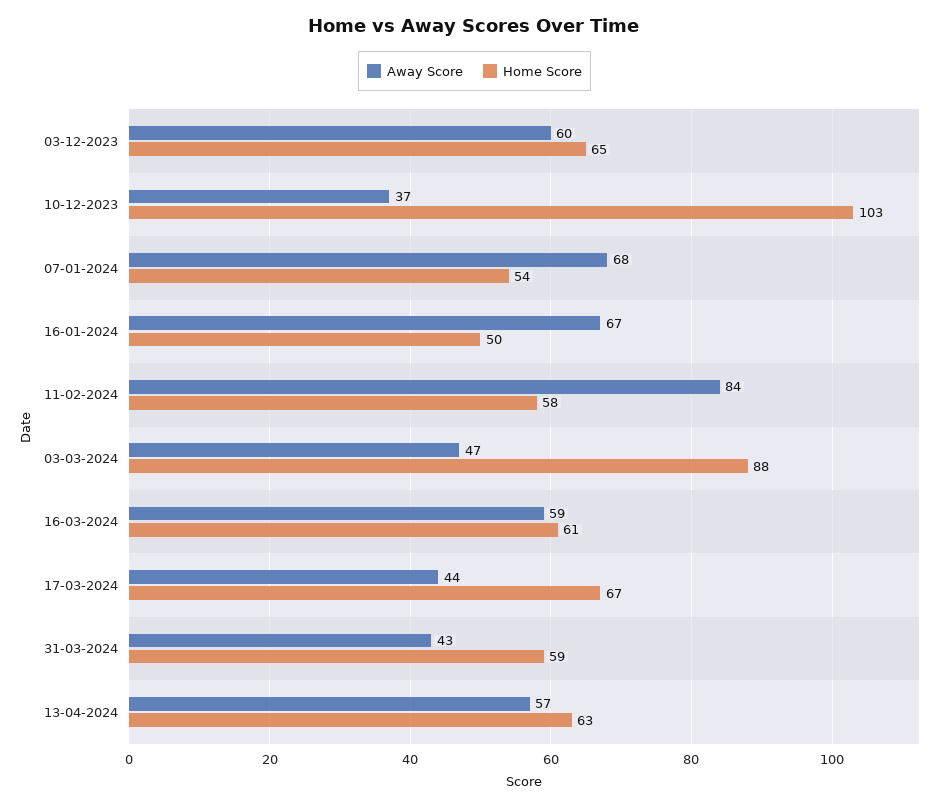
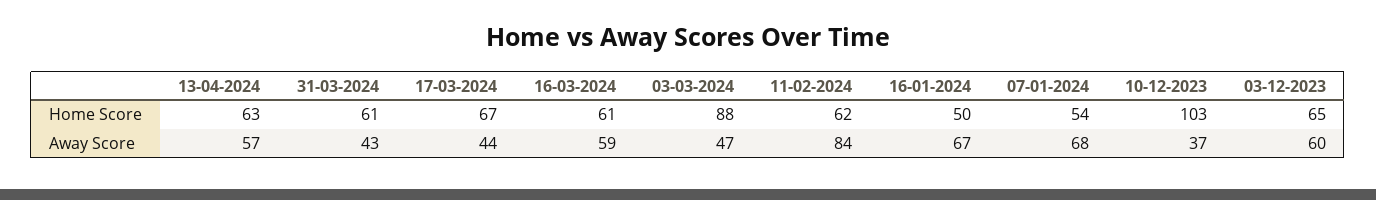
  {
    "Away Score": {
      "03-12-2023": 60,
      "10-12-2023": 37,
      "07-01-2024": 68,
      "16-01-2024": 67,
      "11-02-2024": 84,
      "03-03-2024": 47,
      "16-03-2024": 59,
      "17-03-2024": 44,
      "31-03-2024": 43,
      "13-04-2024": 57
    },
    "Home Score": {
      "03-12-2023": 65,
      "10-12-2023": 103,
      "07-01-2024": 54,
      "16-01-2024": 50,
-     "11-02-2024": 58,
+     "11-02-2024": 62,
      "03-03-2024": 88,
      "16-03-2024": 61,
      "17-03-2024": 67,
-     "31-03-2024": 59,
+     "31-03-2024": 61,
      "13-04-2024": 63
    }
  }

